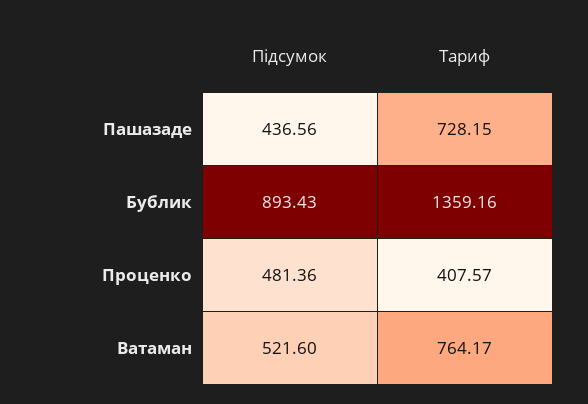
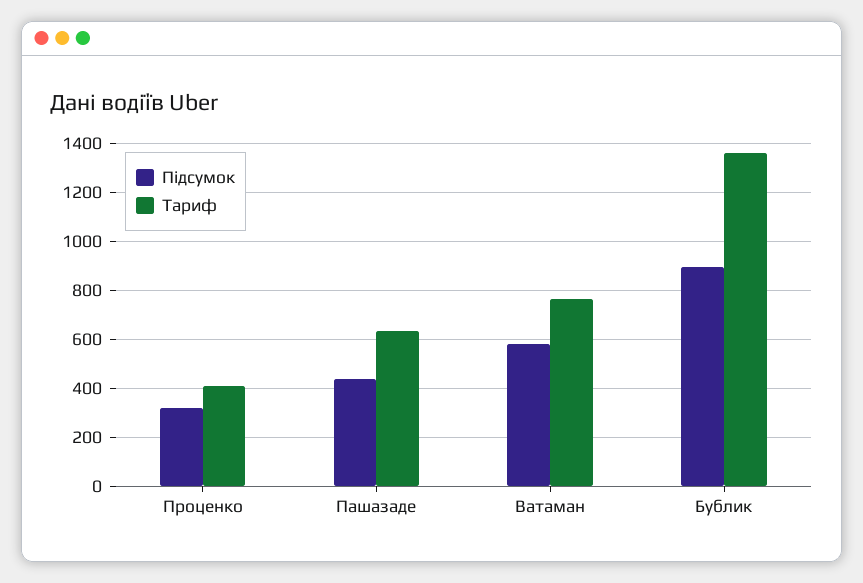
  {
    "Підсумок": {
      "Пашазаде": 436.56,
      "Бублик": 893.43,
-     "Проценко": 481.36,
+     "Проценко": 325,
-     "Ватаман": 521.6
+     "Ватаман": 575
    },
    "Тариф": {
-     "Пашазаде": 728.15,
+     "Пашазаде": 625,
      "Бублик": 1359.16,
      "Проценко": 407.57,
      "Ватаман": 764.17
    }
  }

